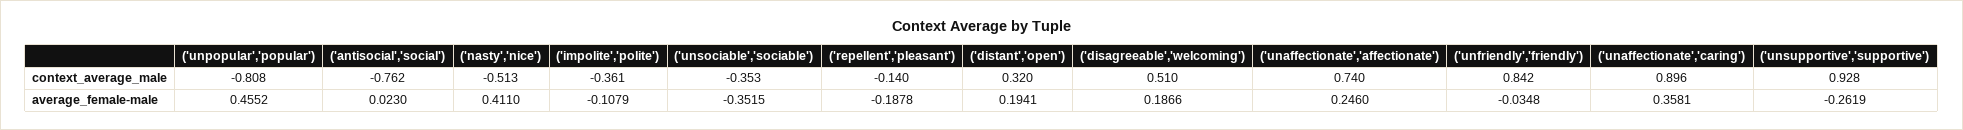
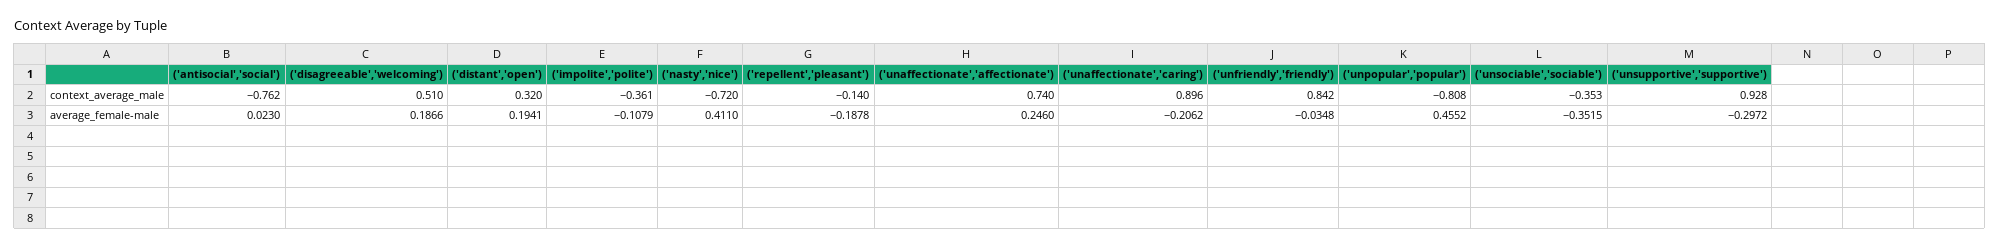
  {
    "('unpopular','popular')": {
      "context_average_male": -0.808,
      "average_female-male": 0.4552
    },
    "('antisocial','social')": {
      "context_average_male": -0.762,
      "average_female-male": 0.023
    },
    "('nasty','nice')": {
-     "context_average_male": -0.513,
+     "context_average_male": -0.72,
      "average_female-male": 0.411
    },
    "('impolite','polite')": {
      "context_average_male": -0.361,
      "average_female-male": -0.1079
    },
    "('unsociable','sociable')": {
      "context_average_male": -0.353,
      "average_female-male": -0.3515
    },
    "('repellent','pleasant')": {
      "context_average_male": -0.14,
      "average_female-male": -0.1878
    },
    "('distant','open')": {
      "context_average_male": 0.32,
      "average_female-male": 0.1941
    },
    "('disagreeable','welcoming')": {
      "context_average_male": 0.51,
      "average_female-male": 0.1866
    },
    "('unaffectionate','affectionate')": {
      "context_average_male": 0.74,
      "average_female-male": 0.246
    },
    "('unfriendly','friendly')": {
      "context_average_male": 0.842,
      "average_female-male": -0.0348
    },
    "('unaffectionate','caring')": {
      "context_average_male": 0.896,
-     "average_female-male": 0.3581
+     "average_female-male": -0.2062
    },
    "('unsupportive','supportive')": {
      "context_average_male": 0.928,
-     "average_female-male": -0.2619
+     "average_female-male": -0.2972
    }
  }

